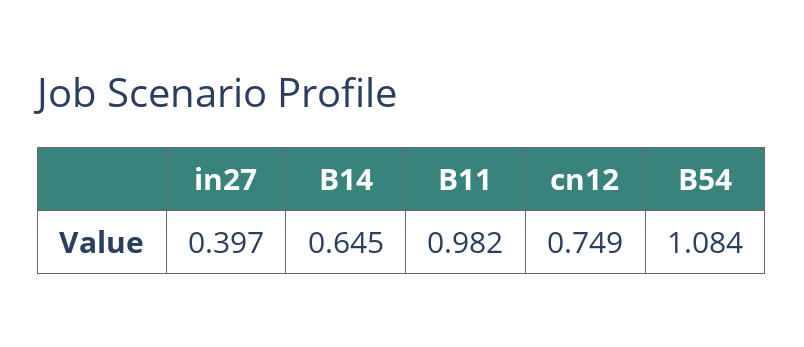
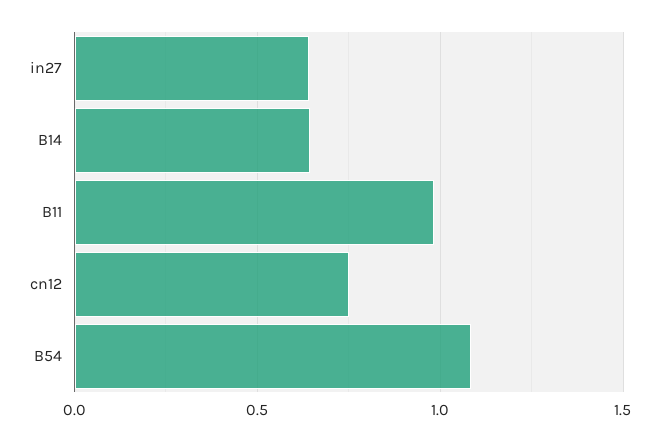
  {
-   "in27": 0.397,
+   "in27": 0.65,
    "B14": 0.645,
    "B11": 0.982,
    "cn12": 0.749,
    "B54": 1.084
  }

